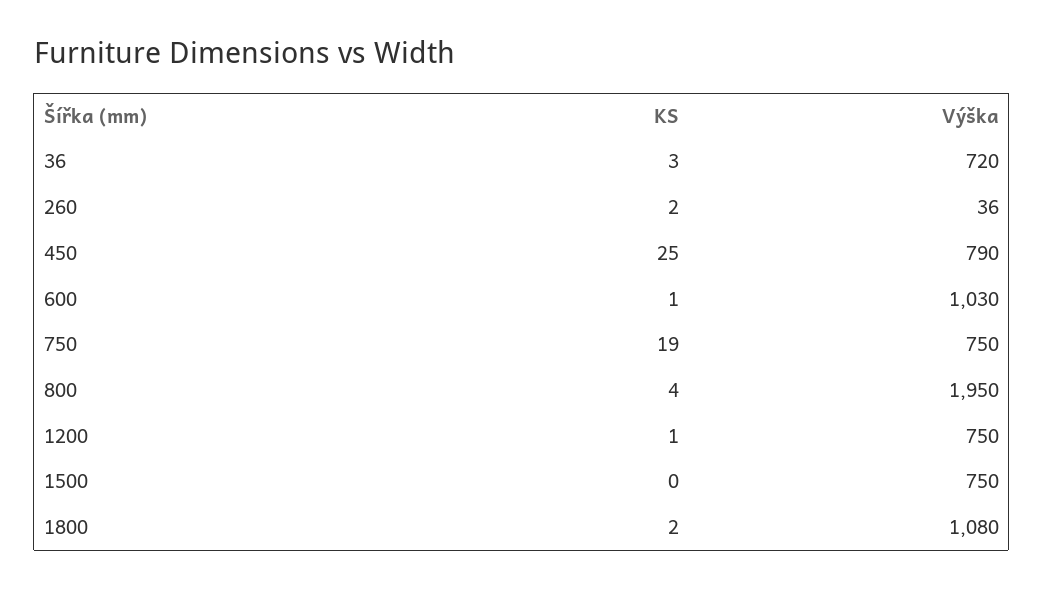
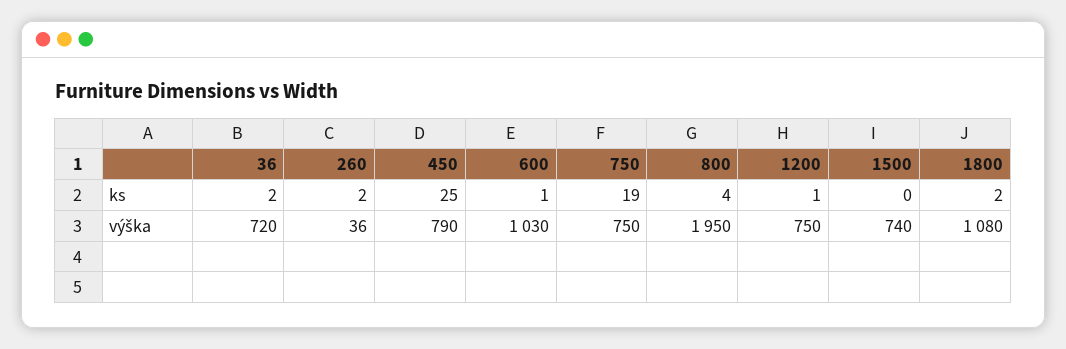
  {
    "KS": {
-     "36": 3,
+     "36": 2,
      "260": 2,
      "450": 25,
      "600": 1,
      "750": 19,
      "800": 4,
      "1200": 1,
      "1500": 0,
      "1800": 2
    },
    "Výška": {
      "36": 720,
      "260": 36,
      "450": 790,
      "600": 1030,
      "750": 750,
      "800": 1950,
      "1200": 750,
-     "1500": 750,
+     "1500": 740,
      "1800": 1080
    }
  }

